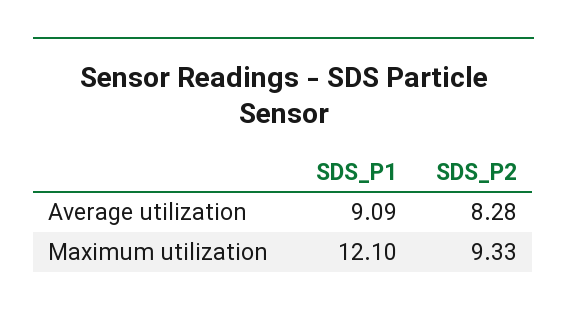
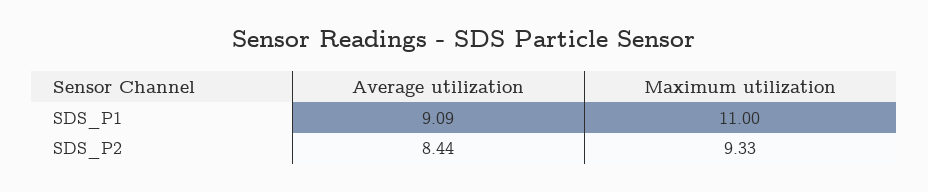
  {
    "SDS_P1": {
      "Average utilization": 9.09,
-     "Maximum utilization": 12.1
+     "Maximum utilization": 11
    },
    "SDS_P2": {
-     "Average utilization": 8.28,
+     "Average utilization": 8.44,
      "Maximum utilization": 9.33
    }
  }

